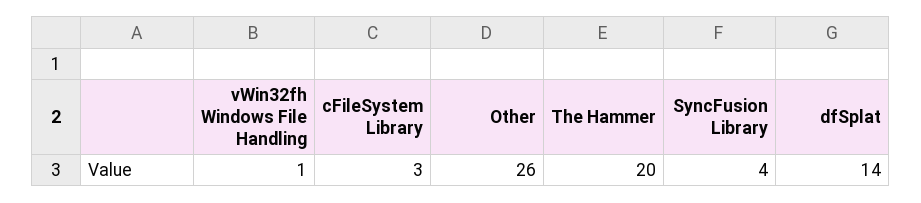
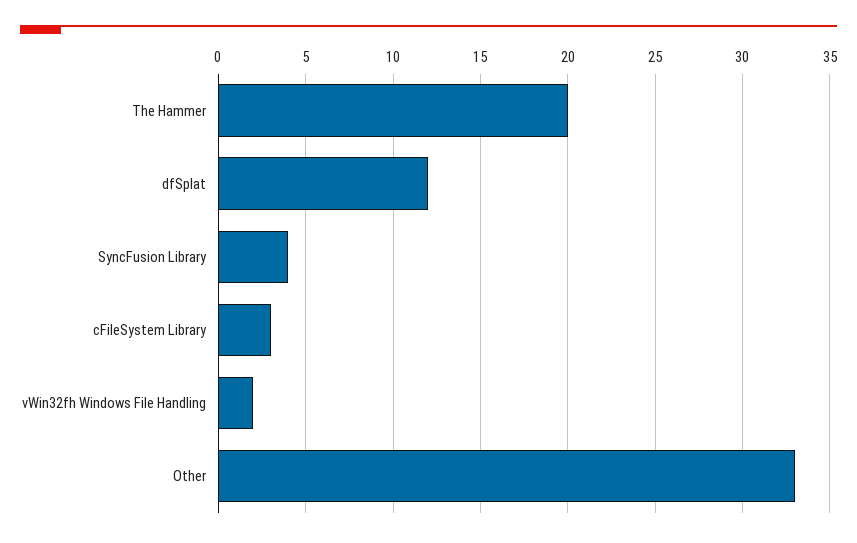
  {
-   "vWin32fh Windows File Handling": 1,
+   "vWin32fh Windows File Handling": 2,
    "cFileSystem Library": 3,
-   "Other": 26,
+   "Other": 33,
    "The Hammer": 20,
    "SyncFusion Library": 4,
-   "dfSplat": 14
+   "dfSplat": 12
  }

